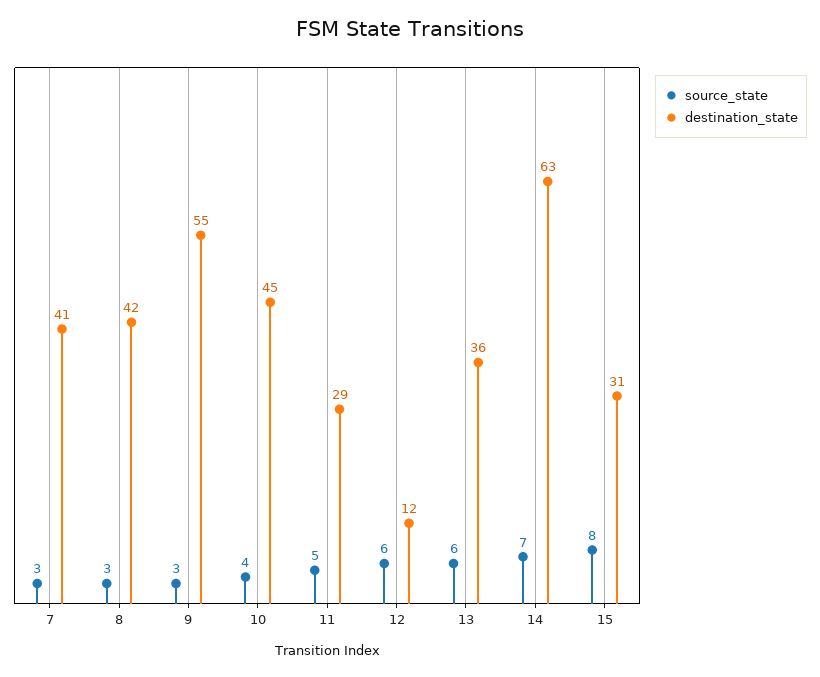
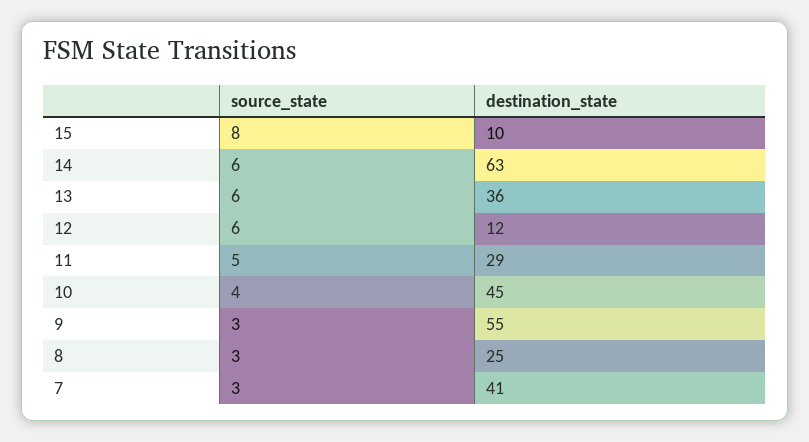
  {
    "source_state": {
      "7": 3,
      "8": 3,
      "9": 3,
      "10": 4,
      "11": 5,
      "12": 6,
      "13": 6,
-     "14": 7,
+     "14": 6,
      "15": 8
    },
    "destination_state": {
      "7": 41,
-     "8": 42,
+     "8": 25,
      "9": 55,
      "10": 45,
      "11": 29,
      "12": 12,
      "13": 36,
      "14": 63,
-     "15": 31
+     "15": 10
    }
  }

